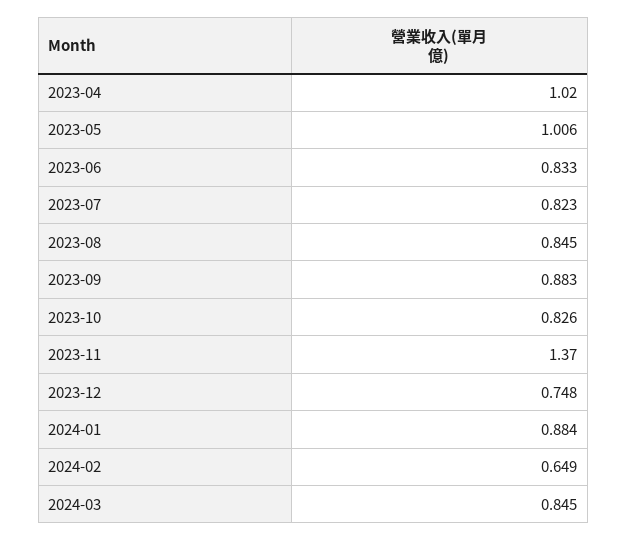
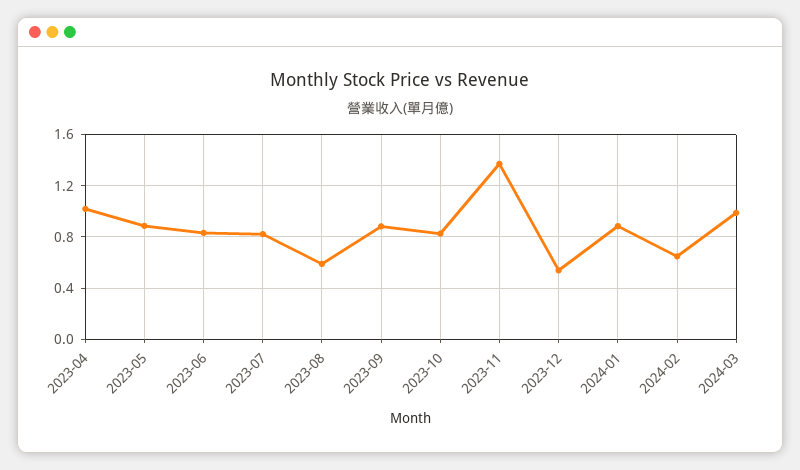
  {
    "2023-04": 1.02,
-   "2023-05": 1.006,
+   "2023-05": 0.9,
    "2023-06": 0.833,
    "2023-07": 0.823,
-   "2023-08": 0.845,
+   "2023-08": 0.6,
    "2023-09": 0.883,
    "2023-10": 0.826,
    "2023-11": 1.37,
-   "2023-12": 0.748,
+   "2023-12": 0.55,
    "2024-01": 0.884,
    "2024-02": 0.649,
-   "2024-03": 0.845
+   "2024-03": 1
  }

